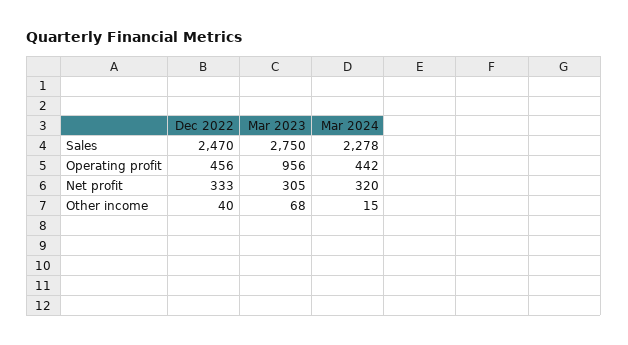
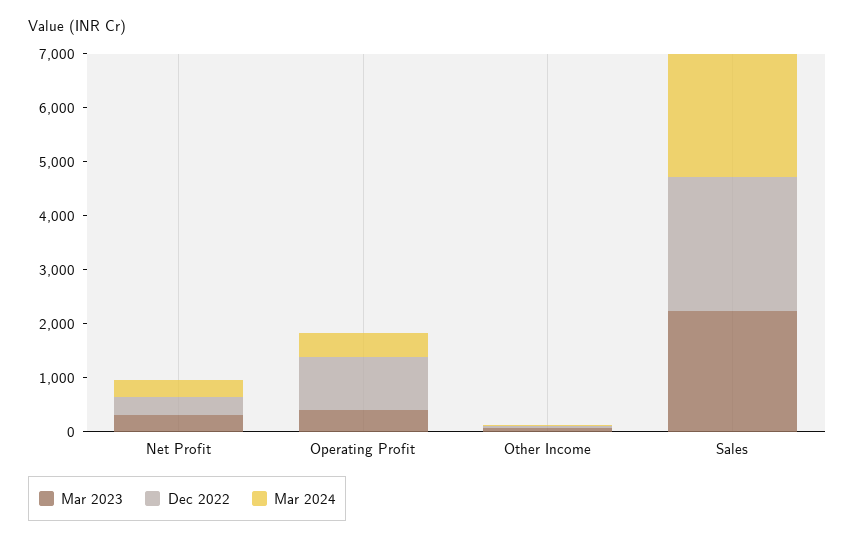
  {
    "Dec 2022": {
      "Sales": 2470,
-     "Operating profit": 456,
+     "Operating profit": 1000,
      "Net profit": 333,
      "Other income": 40
    },
    "Mar 2023": {
-     "Sales": 2750,
+     "Sales": 2200,
-     "Operating profit": 956,
+     "Operating profit": 400,
      "Net profit": 305,
      "Other income": 68
    },
    "Mar 2024": {
      "Sales": 2278,
      "Operating profit": 442,
      "Net profit": 320,
      "Other income": 15
    }
  }

